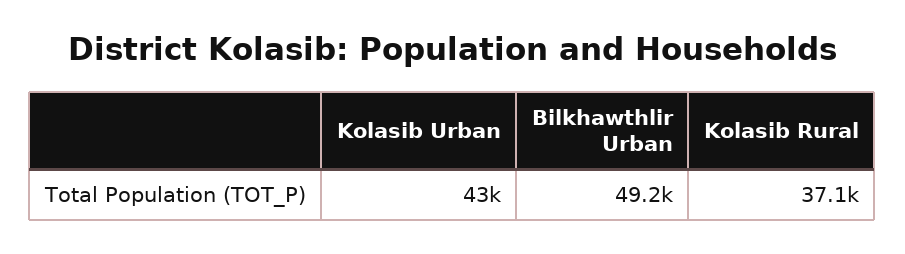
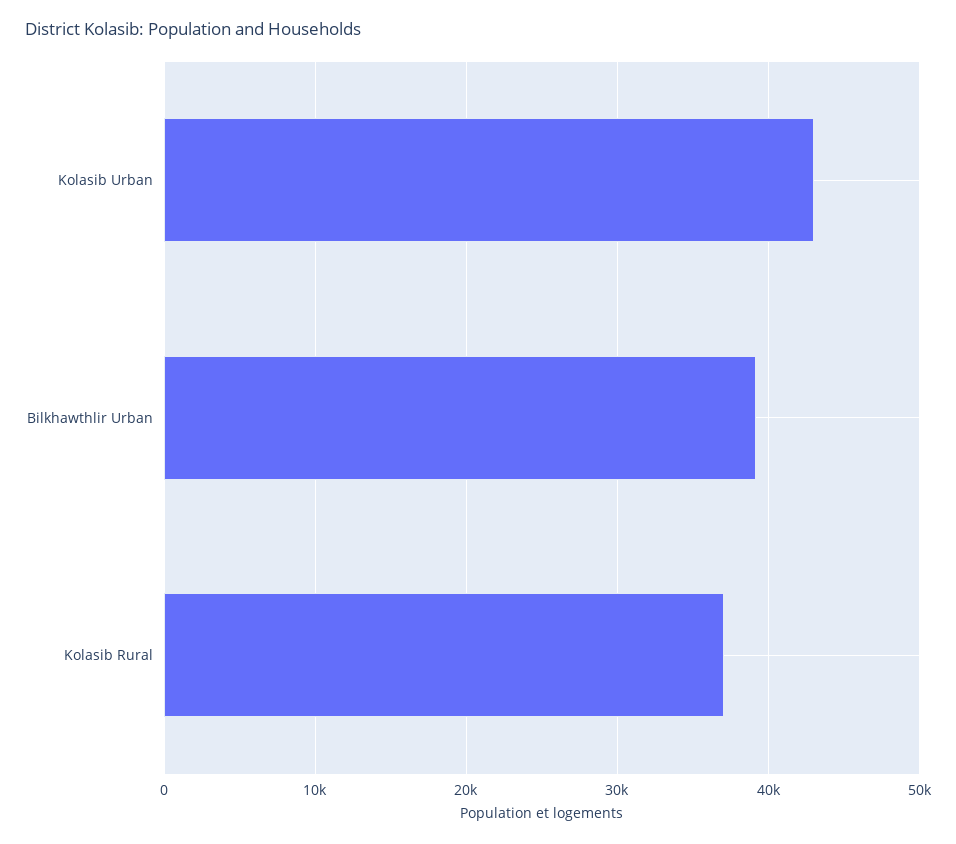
  {
    "Kolasib Urban": 43000,
-   "Bilkhawthlir Urban": 49200,
+   "Bilkhawthlir Urban": 39000,
    "Kolasib Rural": 37100
  }

